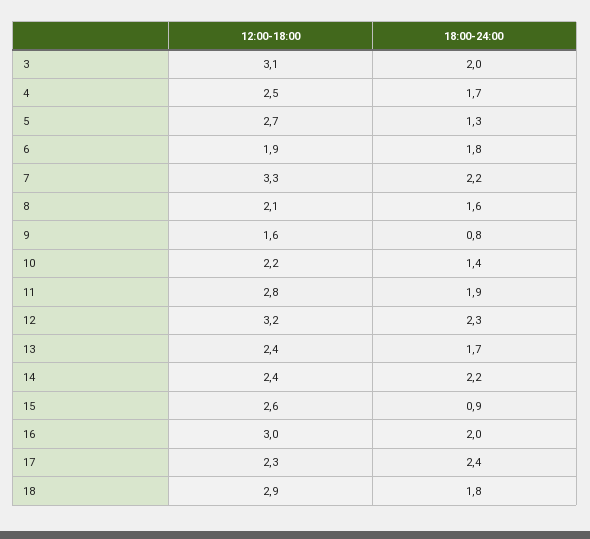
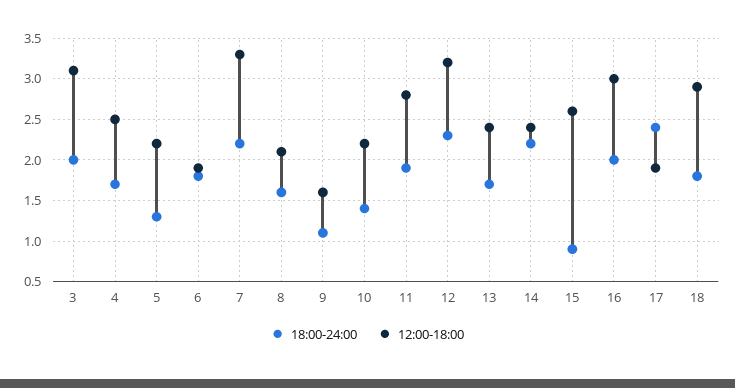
  {
    "12:00-18:00": {
      "3": 3.1,
      "4": 2.5,
-     "5": 2.7,
+     "5": 2.2,
      "6": 1.9,
      "7": 3.3,
      "8": 2.1,
      "9": 1.6,
      "10": 2.2,
      "11": 2.8,
      "12": 3.2,
      "13": 2.4,
      "14": 2.4,
      "15": 2.6,
      "16": 3,
-     "17": 2.3,
+     "17": 1.9,
      "18": 2.9
    },
    "18:00-24:00": {
      "3": 2,
      "4": 1.7,
      "5": 1.3,
      "6": 1.8,
      "7": 2.2,
      "8": 1.6,
-     "9": 0.8,
+     "9": 1.1,
      "10": 1.4,
      "11": 1.9,
      "12": 2.3,
      "13": 1.7,
      "14": 2.2,
      "15": 0.9,
      "16": 2,
      "17": 2.4,
      "18": 1.8
    }
  }

